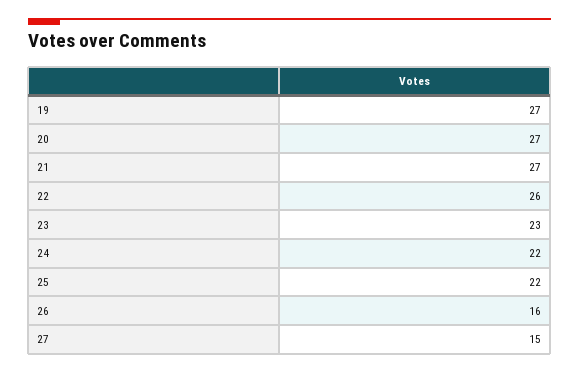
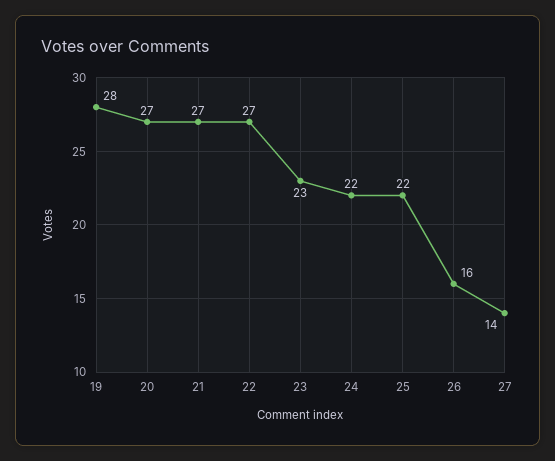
  {
-   "19": 27,
+   "19": 28,
    "20": 27,
    "21": 27,
-   "22": 26,
+   "22": 27,
    "23": 23,
    "24": 22,
    "25": 22,
    "26": 16,
-   "27": 15
+   "27": 14
  }

